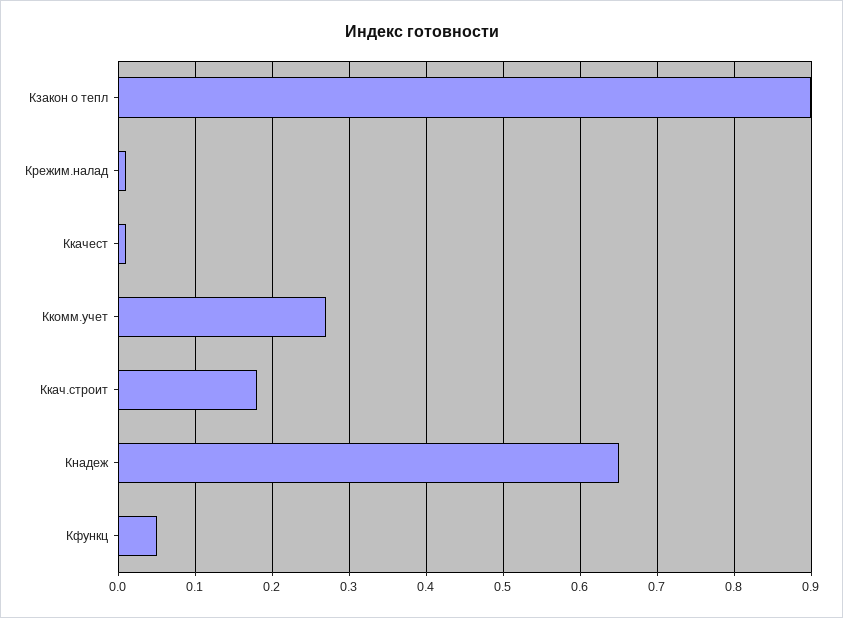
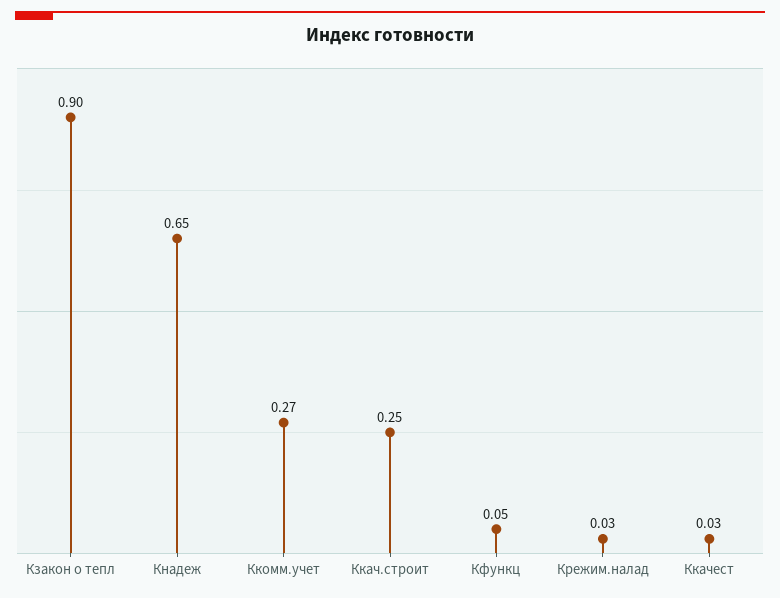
  {
    "Кзакон о тепл": 0.9,
-   "Крежим.налад": 0.01,
+   "Крежим.налад": 0.03,
-   "Ккачест": 0.01,
+   "Ккачест": 0.03,
    "Ккомм.учет": 0.27,
-   "Ккач.строит": 0.18,
+   "Ккач.строит": 0.25,
    "Кнадеж": 0.65,
    "Кфункц": 0.05
  }

